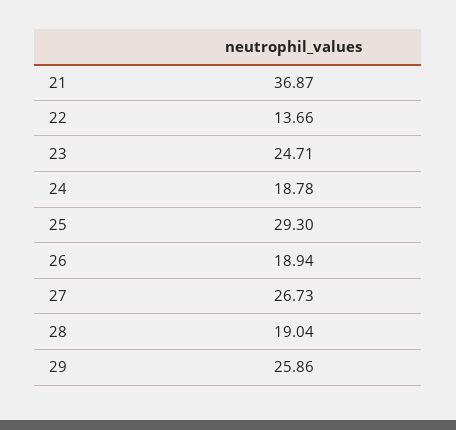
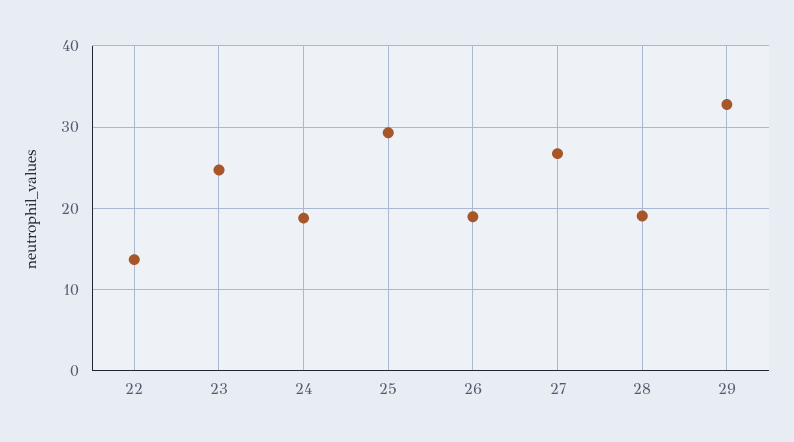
  {
-   "21": 36.87,
    "22": 13.66,
    "23": 24.71,
    "24": 18.78,
    "25": 29.3,
    "26": 18.94,
    "27": 26.73,
    "28": 19.04,
-   "29": 25.86
+   "29": 33
  }

